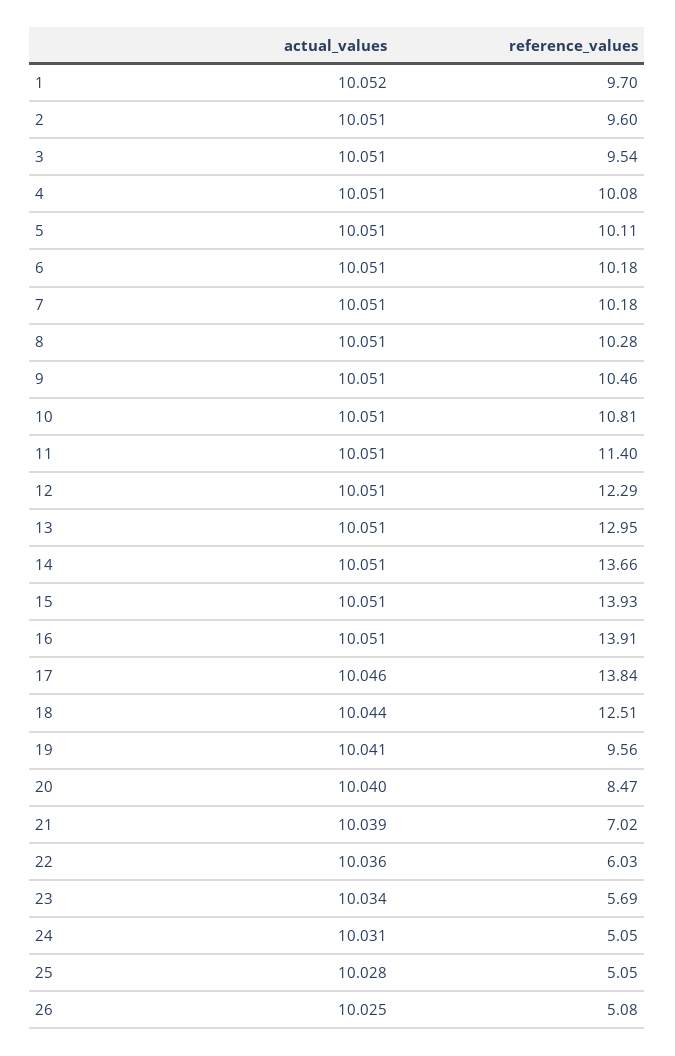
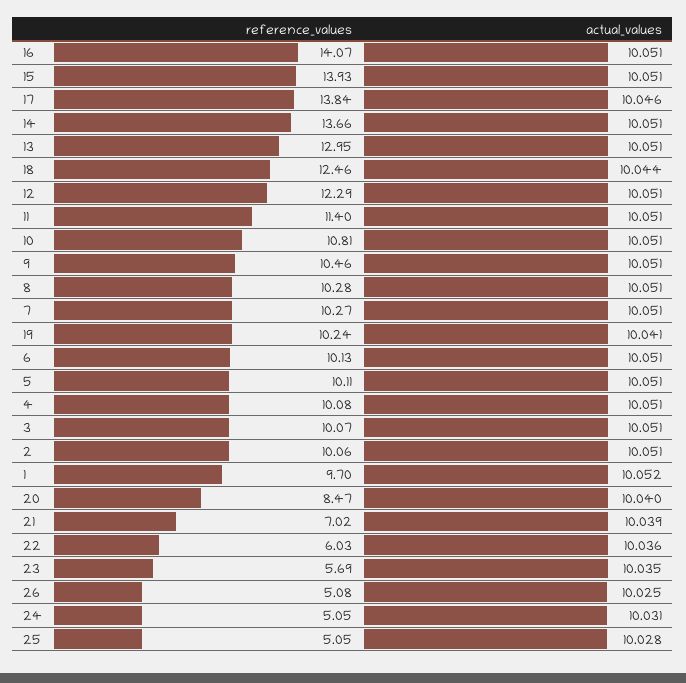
  {
    "actual_values": {
      "1": 10.052,
      "2": 10.051,
      "3": 10.051,
      "4": 10.051,
      "5": 10.051,
      "6": 10.051,
      "7": 10.051,
      "8": 10.051,
      "9": 10.051,
      "10": 10.051,
      "11": 10.051,
      "12": 10.051,
      "13": 10.051,
      "14": 10.051,
      "15": 10.051,
      "16": 10.051,
      "17": 10.046,
      "18": 10.044,
      "19": 10.041,
      "20": 10.04,
      "21": 10.039,
      "22": 10.036,
-     "23": 10.034,
+     "23": 10.035,
      "24": 10.031,
      "25": 10.028,
      "26": 10.025
    },
    "reference_values": {
      "1": 9.7,
-     "2": 9.6,
+     "2": 10.06,
-     "3": 9.54,
+     "3": 10.07,
      "4": 10.08,
      "5": 10.11,
-     "6": 10.18,
+     "6": 10.13,
-     "7": 10.18,
+     "7": 10.27,
      "8": 10.28,
      "9": 10.46,
      "10": 10.81,
      "11": 11.4,
      "12": 12.29,
      "13": 12.95,
      "14": 13.66,
      "15": 13.93,
-     "16": 13.91,
+     "16": 14.07,
      "17": 13.84,
-     "18": 12.51,
+     "18": 12.46,
-     "19": 9.56,
+     "19": 10.24,
      "20": 8.47,
      "21": 7.02,
      "22": 6.03,
      "23": 5.69,
      "24": 5.05,
      "25": 5.05,
      "26": 5.08
    }
  }

